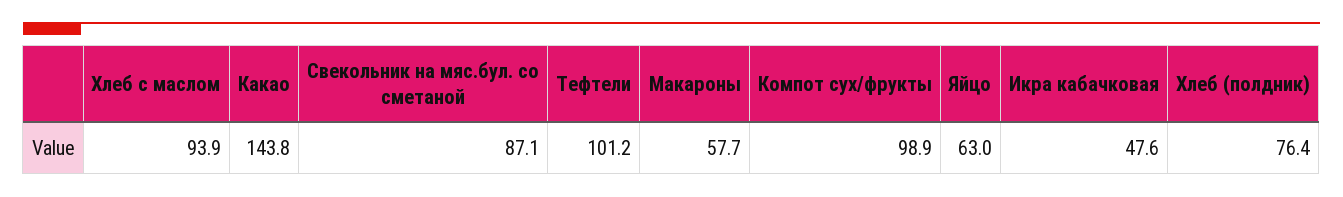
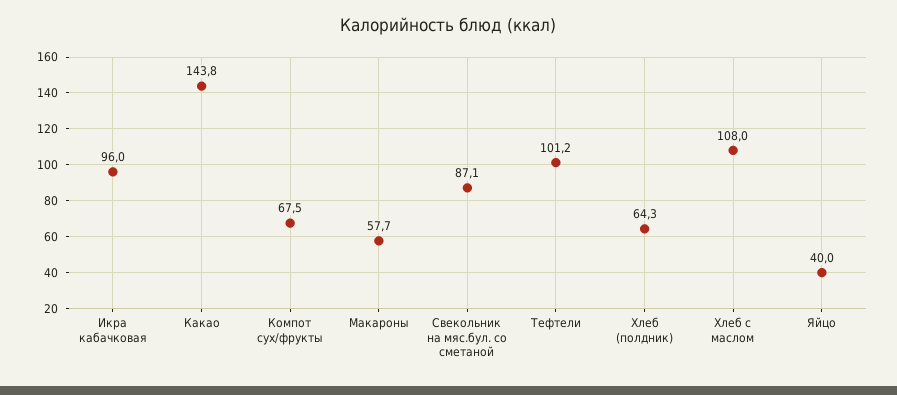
  {
-   "Хлеб с маслом": 93.9,
+   "Хлеб с маслом": 108,
    "Какао": 143.8,
    "Свекольник на мяс.бул. со сметаной": 87.1,
    "Тефтели": 101.2,
    "Макароны": 57.7,
-   "Компот сух/фрукты": 98.9,
+   "Компот сух/фрукты": 67.5,
-   "Яйцо": 63,
+   "Яйцо": 40,
-   "Икра кабачковая": 47.6,
+   "Икра кабачковая": 96,
-   "Хлеб (полдник)": 76.4
+   "Хлеб (полдник)": 64.3
  }

